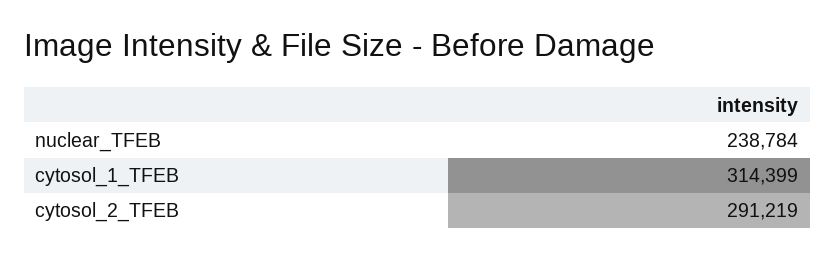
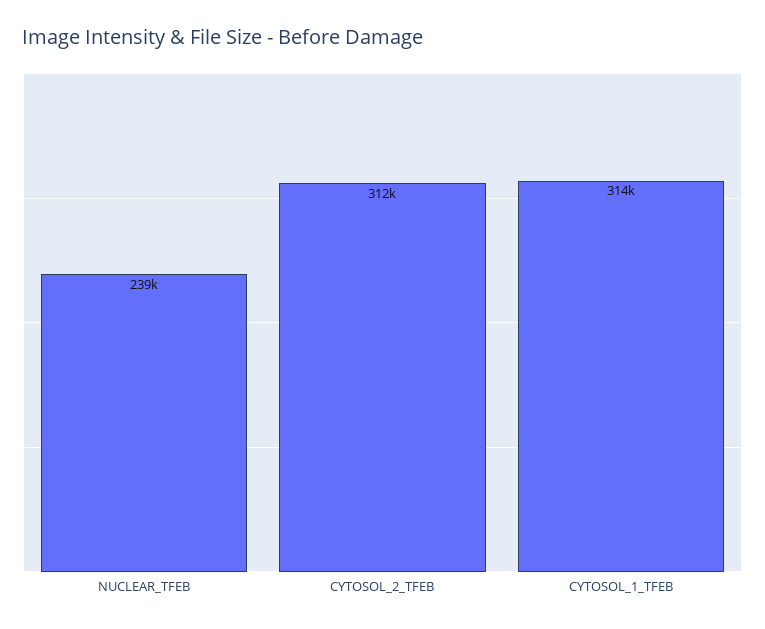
  {
    "nuclear_TFEB": 238784,
    "cytosol_1_TFEB": 314399,
-   "cytosol_2_TFEB": 291219
+   "cytosol_2_TFEB": 312000
  }

